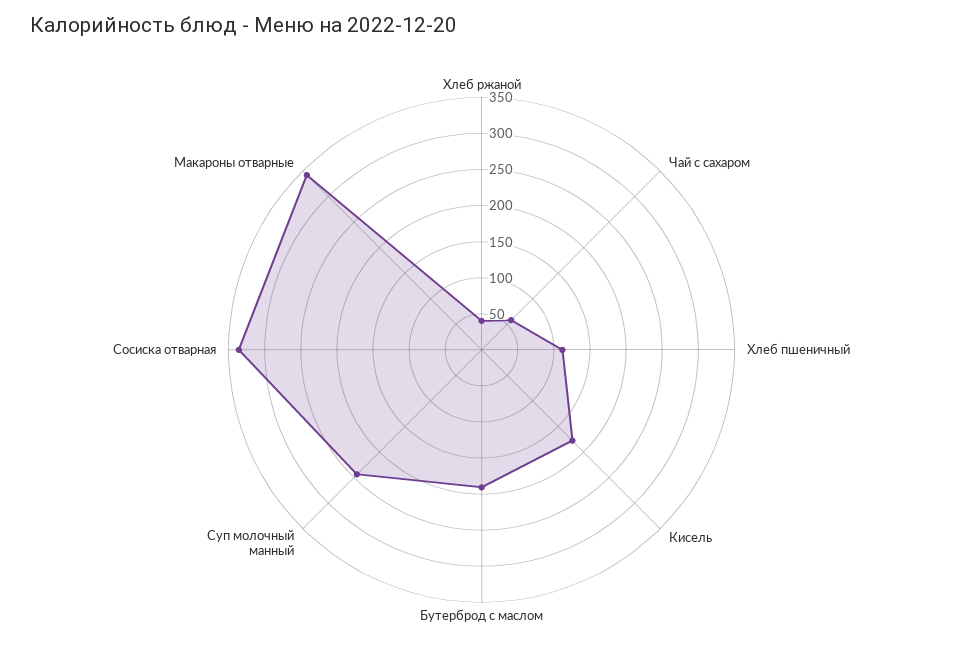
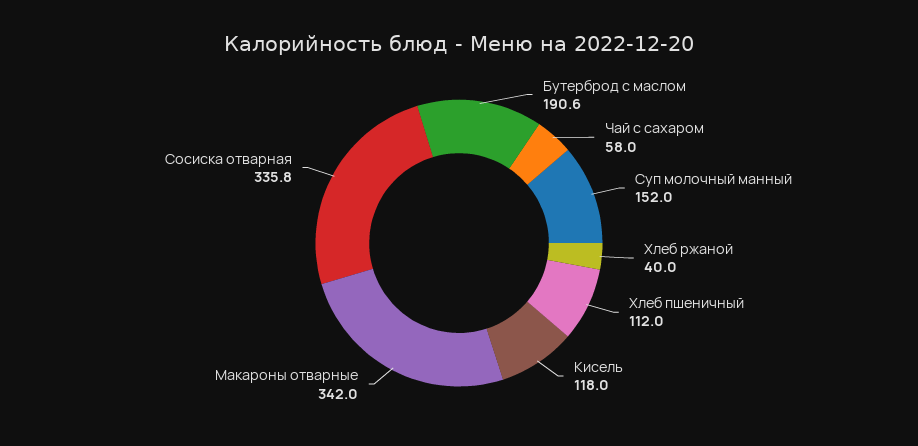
  {
    "Хлеб ржаной": 40,
    "Чай с сахаром": 58,
    "Хлеб пшеничный": 112,
-   "Кисель": 175,
+   "Кисель": 118,
    "Бутерброд с маслом": 190.6,
-   "Суп молочный манный": 250,
+   "Суп молочный манный": 152,
    "Сосиска отварная": 335.8,
    "Макароны отварные": 342
  }

